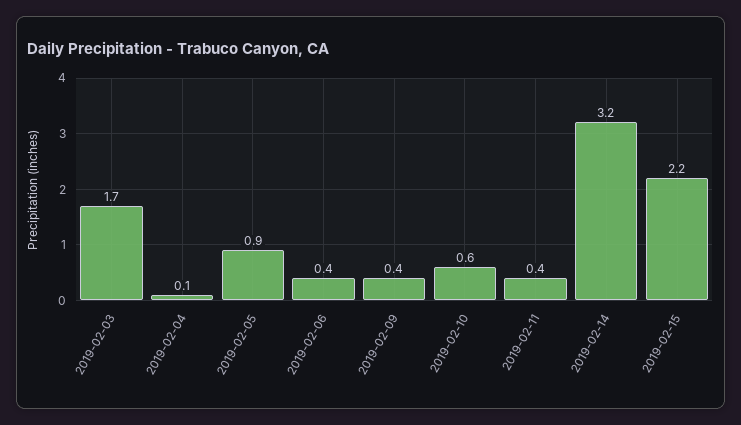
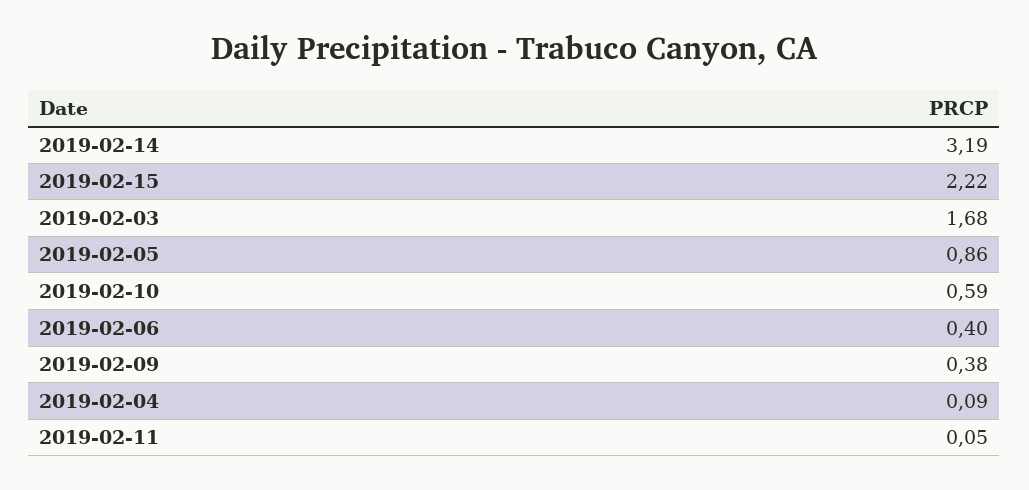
  {
    "2019-02-03": 1.68,
    "2019-02-04": 0.09,
    "2019-02-05": 0.86,
    "2019-02-06": 0.4,
    "2019-02-09": 0.38,
    "2019-02-10": 0.59,
-   "2019-02-11": 0.4,
+   "2019-02-11": 0.05,
    "2019-02-14": 3.19,
    "2019-02-15": 2.22
  }

